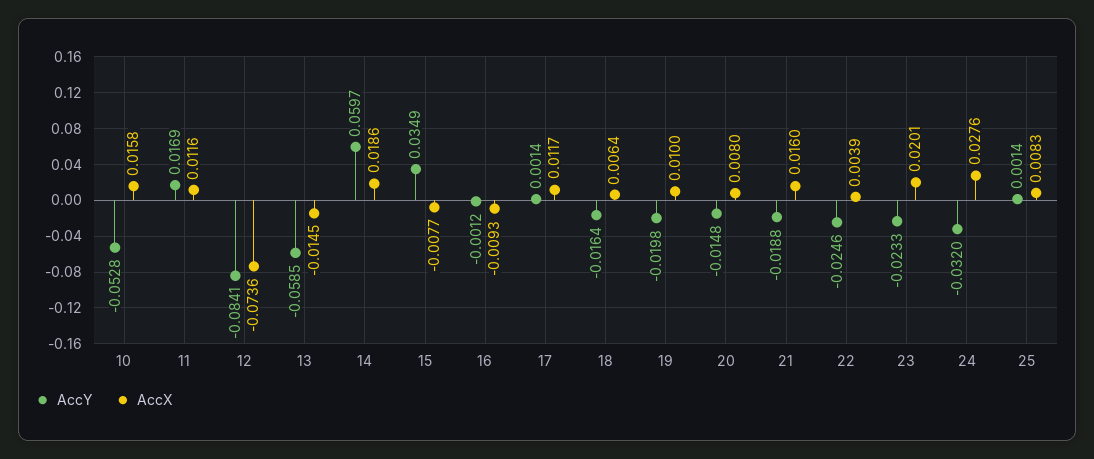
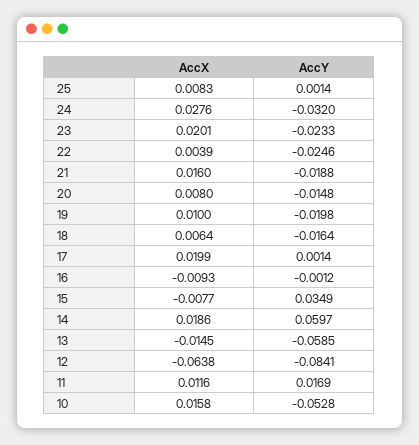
  {
    "AccY": {
      "10": -0.0528,
      "11": 0.0169,
      "12": -0.0841,
      "13": -0.0585,
      "14": 0.0597,
      "15": 0.0349,
      "16": -0.0012,
      "17": 0.0014,
      "18": -0.0164,
      "19": -0.0198,
      "20": -0.0148,
      "21": -0.0188,
      "22": -0.0246,
      "23": -0.0233,
      "24": -0.032,
      "25": 0.0014
    },
    "AccX": {
      "10": 0.0158,
      "11": 0.0116,
-     "12": -0.0736,
+     "12": -0.0638,
      "13": -0.0145,
      "14": 0.0186,
      "15": -0.0077,
      "16": -0.0093,
-     "17": 0.0117,
+     "17": 0.0199,
      "18": 0.0064,
      "19": 0.01,
      "20": 0.008,
      "21": 0.016,
      "22": 0.0039,
      "23": 0.0201,
      "24": 0.0276,
      "25": 0.0083
    }
  }

